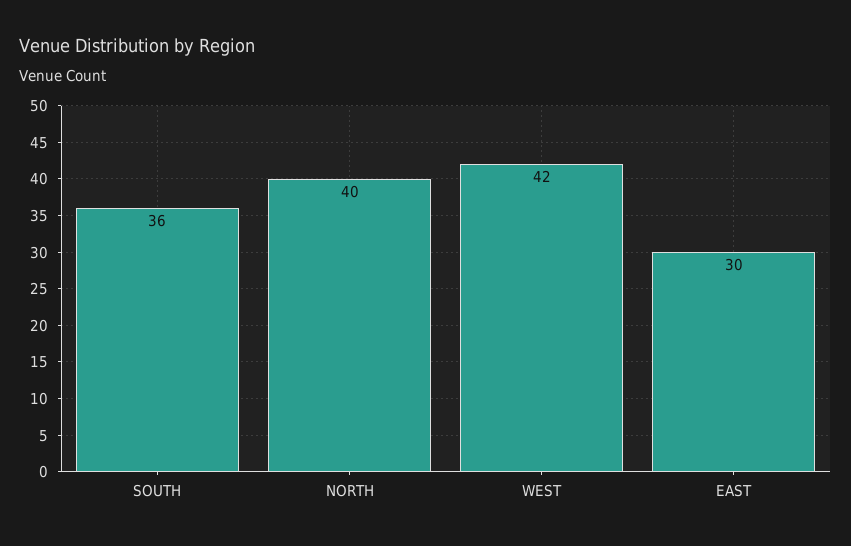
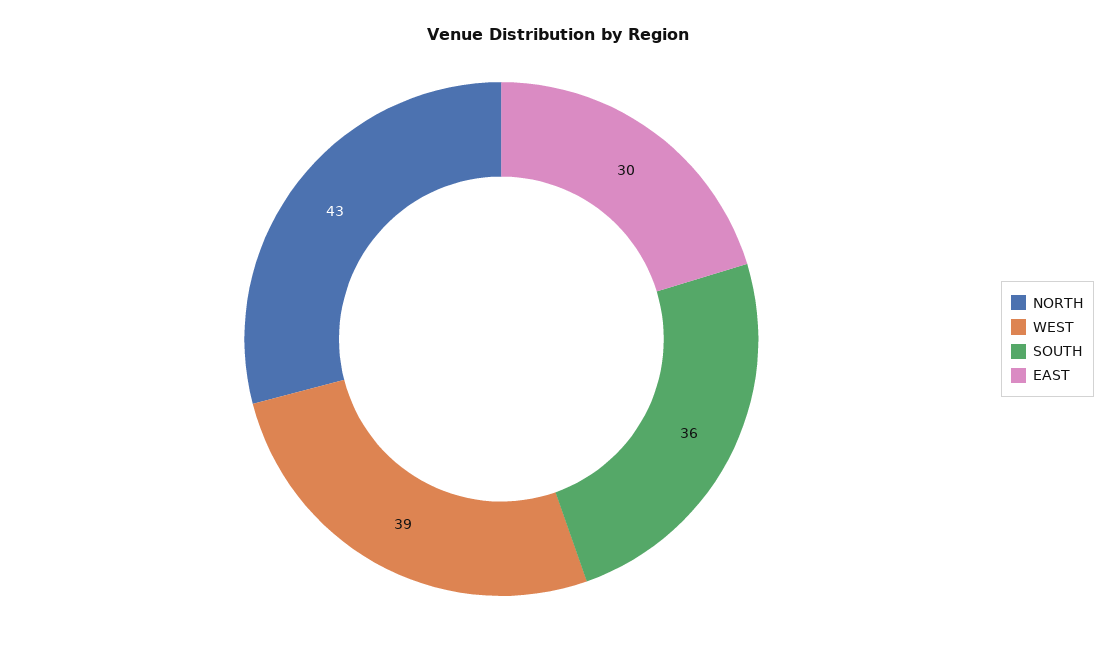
  {
    "SOUTH": 36,
-   "NORTH": 40,
+   "NORTH": 43,
-   "WEST": 42,
+   "WEST": 39,
    "EAST": 30
  }

